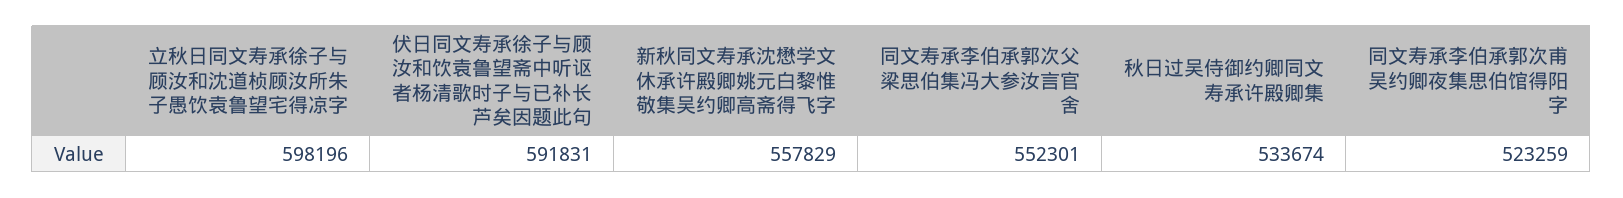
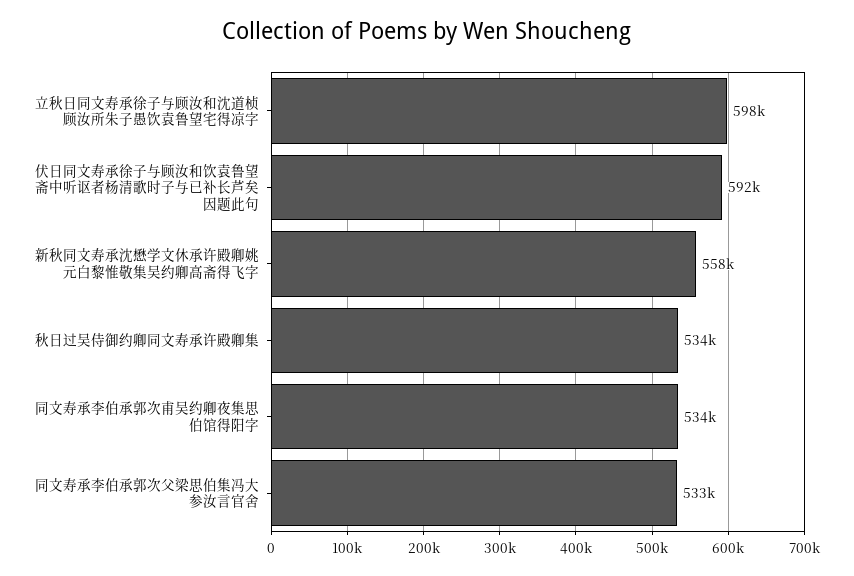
  {
    "立秋日同文寿承徐子与顾汝和沈道桢顾汝所朱子愚饮袁鲁望宅得凉字": 598196,
    "伏日同文寿承徐子与顾汝和饮袁鲁望斋中听讴者杨清歌时子与已补长芦矣因题此句": 591831,
    "新秋同文寿承沈懋学文休承许殿卿姚元白黎惟敬集吴约卿高斋得飞字": 557829,
-   "同文寿承李伯承郭次父梁思伯集冯大参汝言官舍": 552301,
+   "同文寿承李伯承郭次父梁思伯集冯大参汝言官舍": 533000,
    "秋日过吴侍御约卿同文寿承许殿卿集": 533674,
-   "同文寿承李伯承郭次甫吴约卿夜集思伯馆得阳字": 523259
+   "同文寿承李伯承郭次甫吴约卿夜集思伯馆得阳字": 534000
  }

